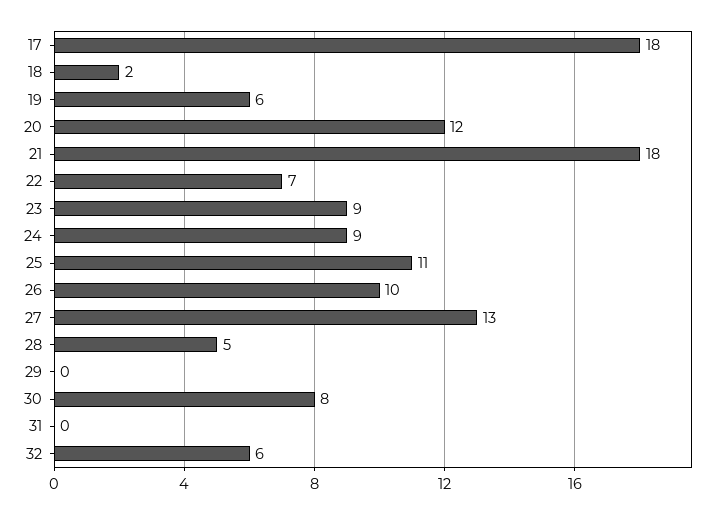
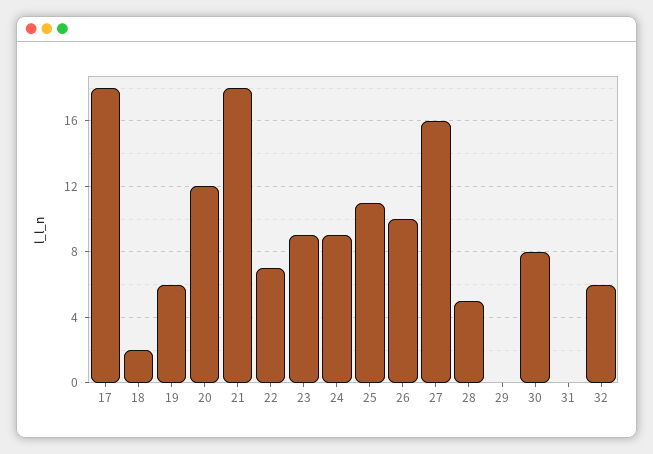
  {
    "17": 18,
    "18": 2,
    "19": 6,
    "20": 12,
    "21": 18,
    "22": 7,
    "23": 9,
    "24": 9,
    "25": 11,
    "26": 10,
-   "27": 13,
+   "27": 16,
    "28": 5,
    "29": 0,
    "30": 8,
    "31": 0,
    "32": 6
  }

